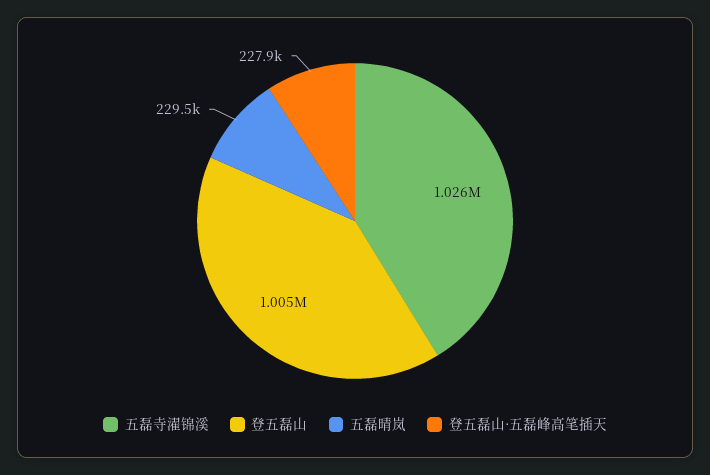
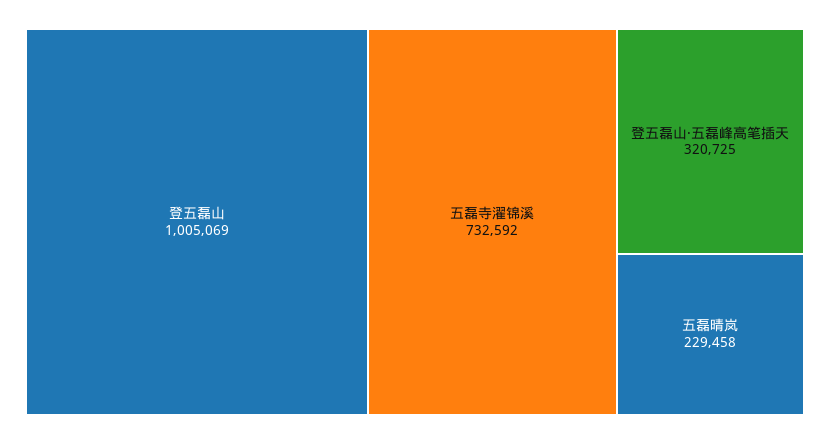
  {
-   "五磊寺濯锦溪": 1026000,
+   "五磊寺濯锦溪": 732592,
    "登五磊山": 1005069,
    "五磊晴岚": 229458,
-   "登五磊山·五磊峰高笔插天": 227900
+   "登五磊山·五磊峰高笔插天": 320725
  }

